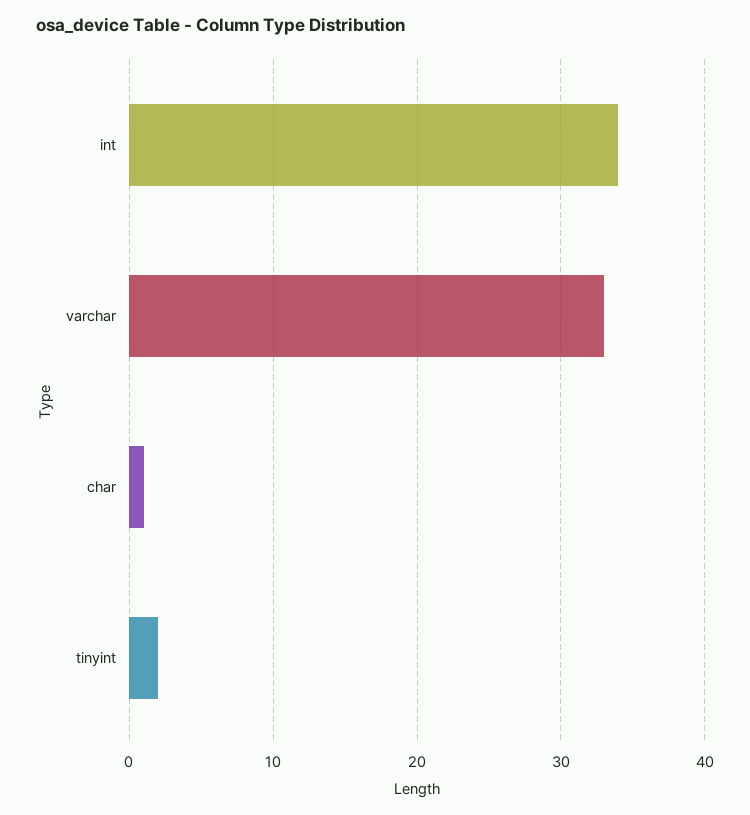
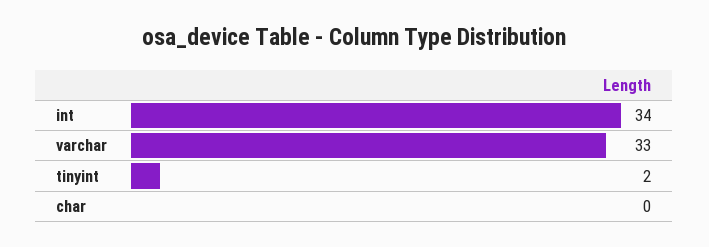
  {
    "int": 34,
    "varchar": 33,
-   "char": 1,
+   "char": 0,
    "tinyint": 2
  }

